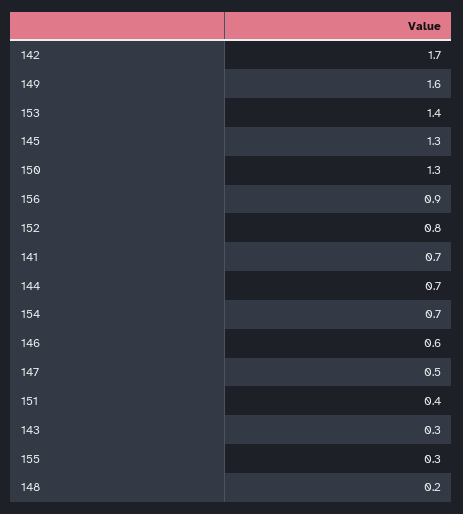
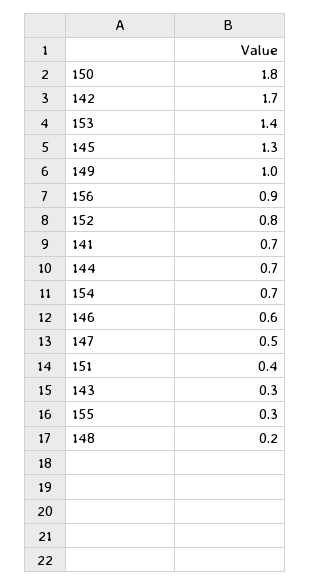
  {
    "142": 1.7,
-   "149": 1.6,
+   "149": 1,
    "153": 1.4,
    "145": 1.3,
-   "150": 1.3,
+   "150": 1.8,
    "156": 0.9,
    "152": 0.8,
    "141": 0.7,
    "144": 0.7,
    "154": 0.7,
    "146": 0.6,
    "147": 0.5,
    "151": 0.4,
    "143": 0.3,
    "155": 0.3,
    "148": 0.2
  }

